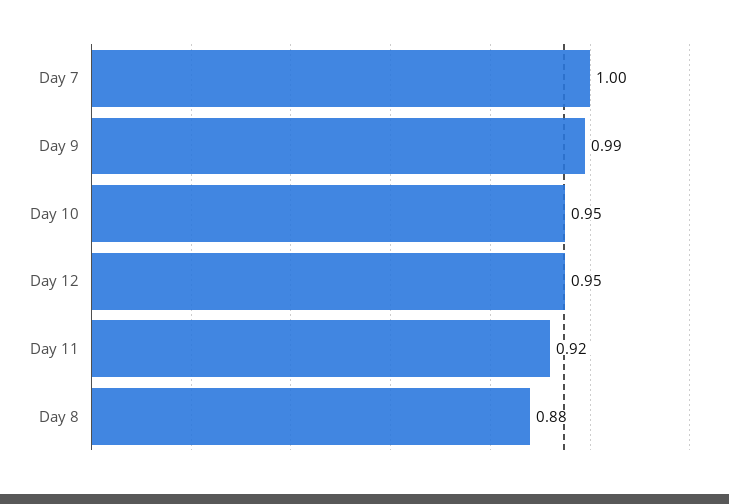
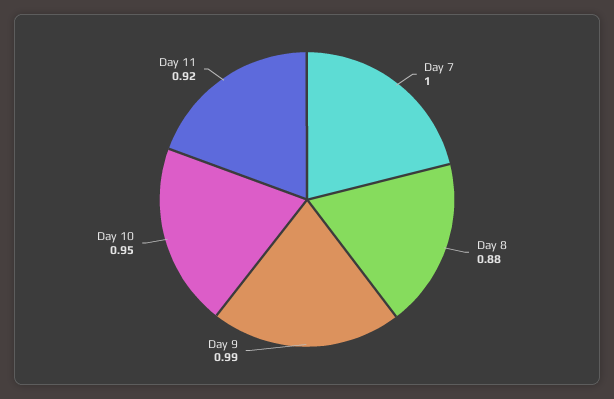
  {
    "Day 7": 1,
    "Day 9": 0.99,
    "Day 10": 0.95,
-   "Day 12": 0.95,
    "Day 11": 0.92,
    "Day 8": 0.88
  }

